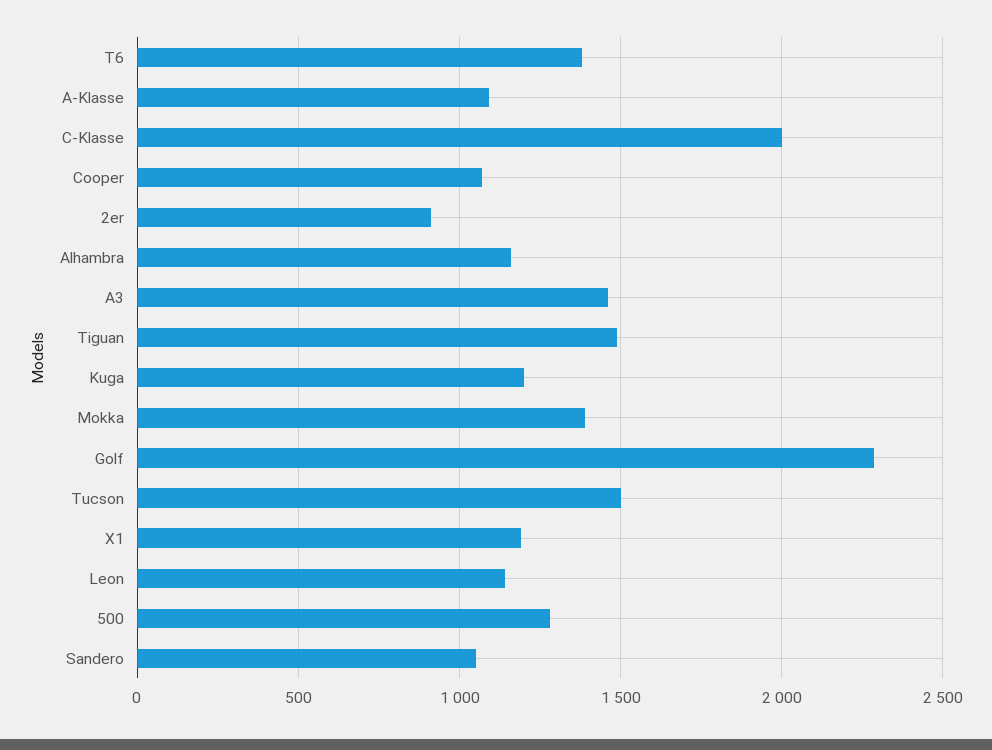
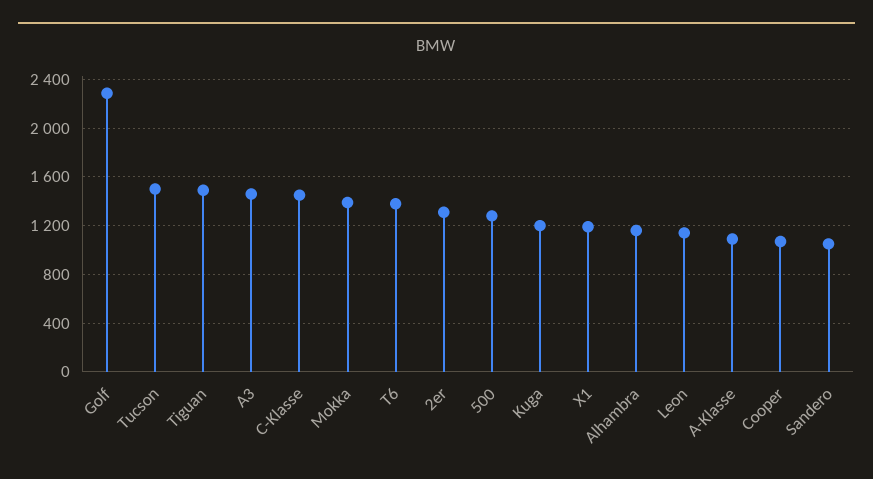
  {
    "T6": 1400,
    "A-Klasse": 1100,
-   "C-Klasse": 2000,
+   "C-Klasse": 1450,
    "Cooper": 1050,
-   "2er": 900,
+   "2er": 1300,
    "Alhambra": 1150,
    "A3": 1450,
    "Tiguan": 1500,
    "Kuga": 1200,
    "Mokka": 1400,
    "Golf": 2300,
    "Tucson": 1500,
    "X1": 1200,
    "Leon": 1150,
    "500": 1300,
    "Sandero": 1050
  }

